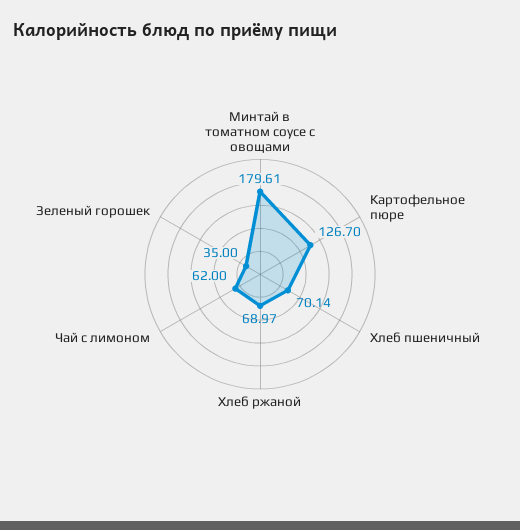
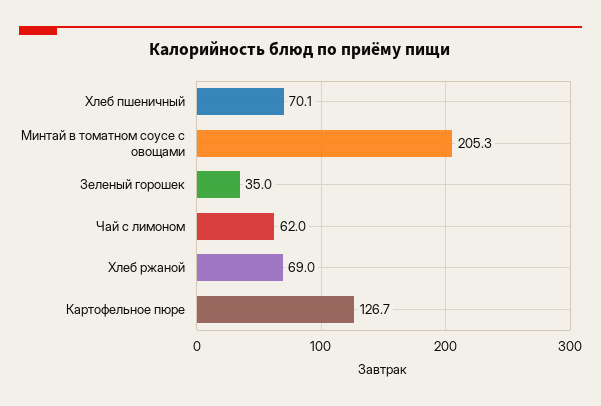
  {
-   "Минтай в томатном соусе с овощами": 179.61,
+   "Минтай в томатном соусе с овощами": 205.3,
    "Картофельное пюре": 126.7,
    "Хлеб пшеничный": 70.14,
    "Хлеб ржаной": 68.97,
    "Чай с лимоном": 62,
    "Зеленый горошек": 35
  }

